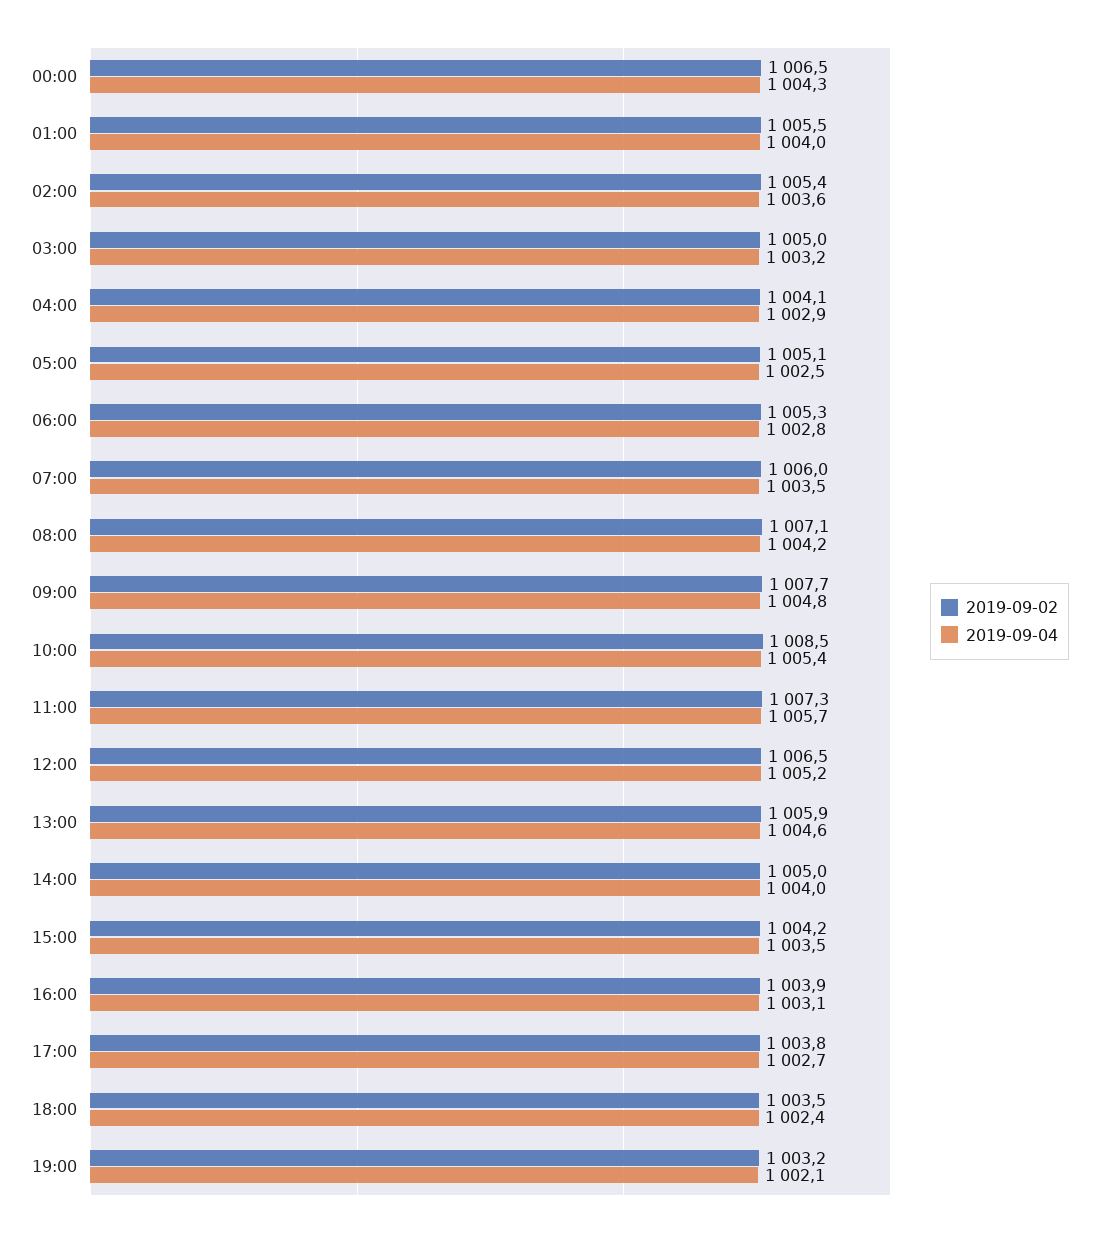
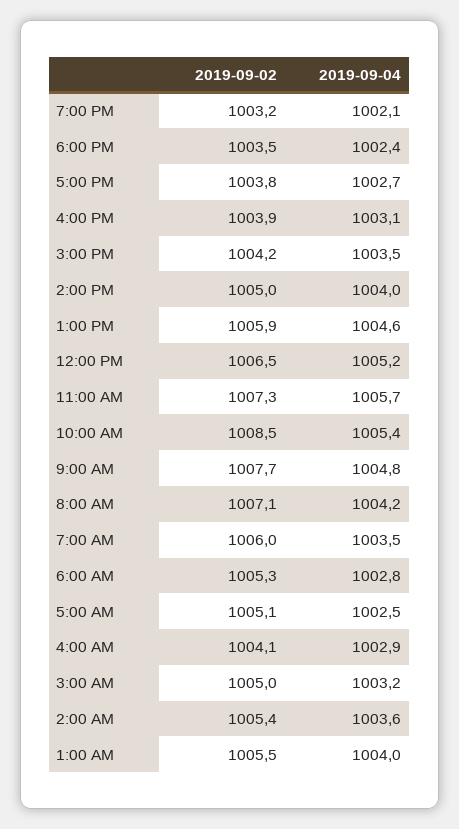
  {
    "2019-09-02": {
-     "00:00": 1006.5,
      "01:00": 1005.5,
      "02:00": 1005.4,
      "03:00": 1005,
      "04:00": 1004.1,
      "05:00": 1005.1,
      "06:00": 1005.3,
      "07:00": 1006,
      "08:00": 1007.1,
      "09:00": 1007.7,
      "10:00": 1008.5,
      "11:00": 1007.3,
      "12:00": 1006.5,
      "13:00": 1005.9,
      "14:00": 1005,
      "15:00": 1004.2,
      "16:00": 1003.9,
      "17:00": 1003.8,
      "18:00": 1003.5,
      "19:00": 1003.2
    },
    "2019-09-04": {
-     "00:00": 1004.3,
      "01:00": 1004,
      "02:00": 1003.6,
      "03:00": 1003.2,
      "04:00": 1002.9,
      "05:00": 1002.5,
      "06:00": 1002.8,
      "07:00": 1003.5,
      "08:00": 1004.2,
      "09:00": 1004.8,
      "10:00": 1005.4,
      "11:00": 1005.7,
      "12:00": 1005.2,
      "13:00": 1004.6,
      "14:00": 1004,
      "15:00": 1003.5,
      "16:00": 1003.1,
      "17:00": 1002.7,
      "18:00": 1002.4,
      "19:00": 1002.1
    }
  }

